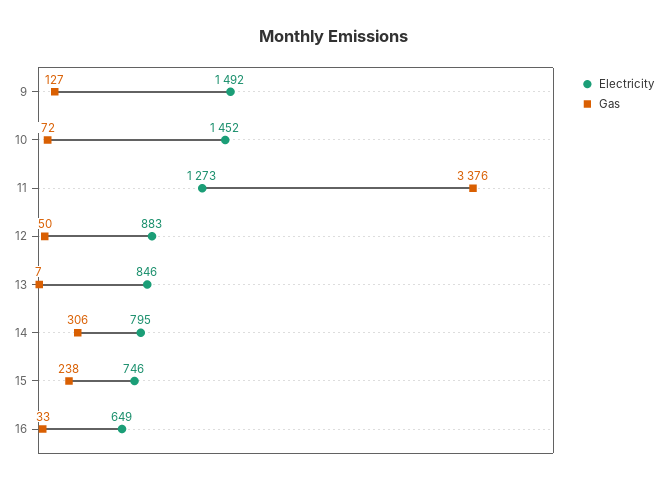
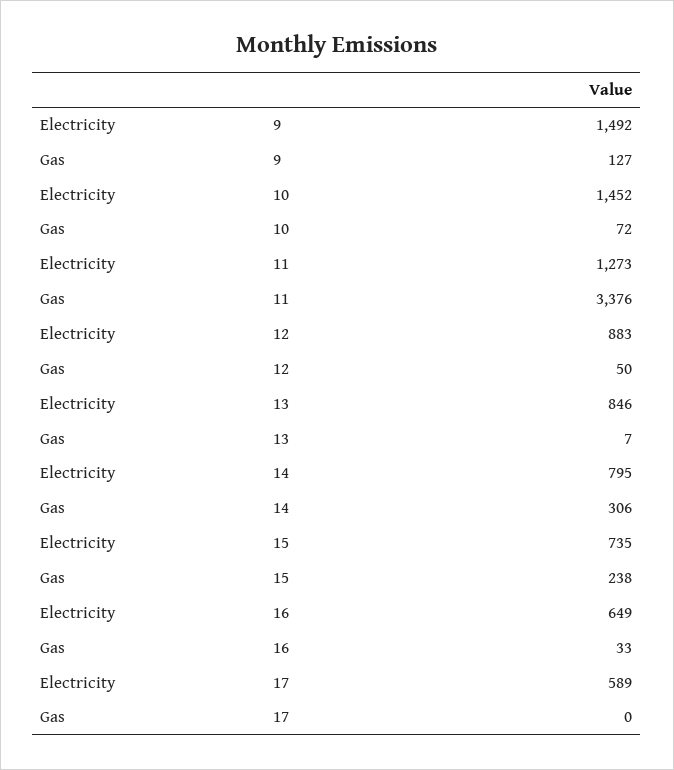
  {
    "Electricity": {
      "9": 1492,
      "10": 1452,
      "11": 1273,
      "12": 883,
      "13": 846,
      "14": 795,
-     "15": 746,
+     "15": 735,
-     "16": 649
+     "16": 649,
+     "17": 589
    },
    "Gas": {
      "9": 127,
      "10": 72,
      "11": 3376,
      "12": 50,
      "13": 7,
      "14": 306,
      "15": 238,
-     "16": 33
+     "16": 33,
+     "17": 0
    }
  }

